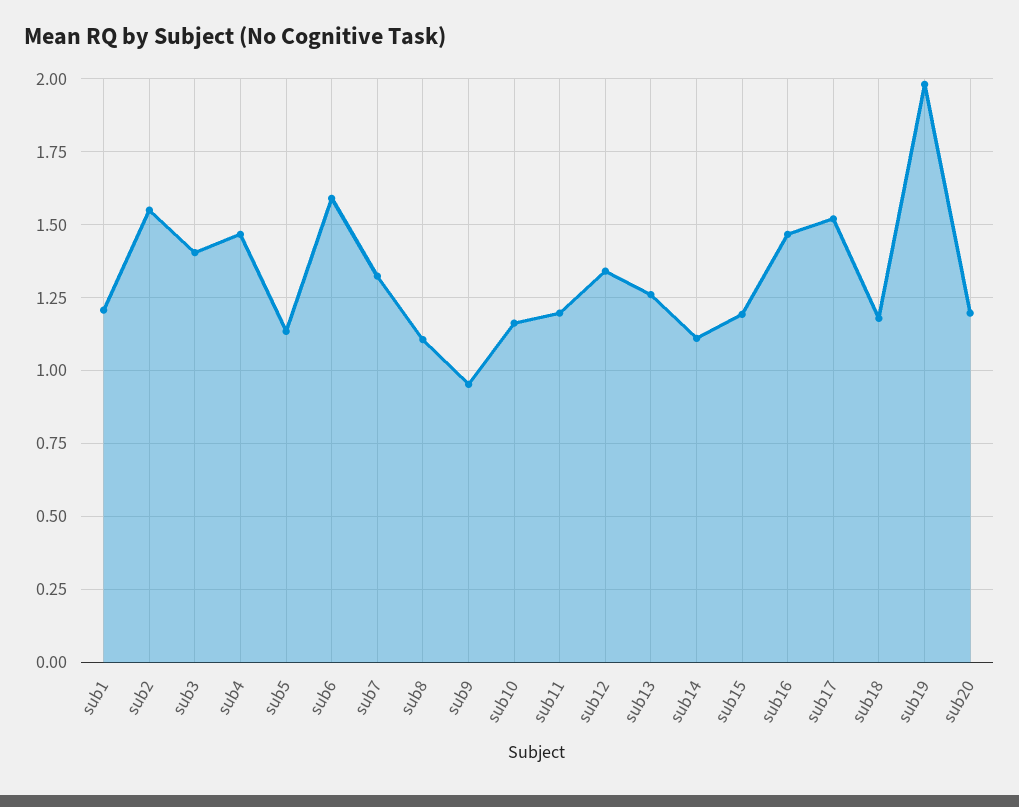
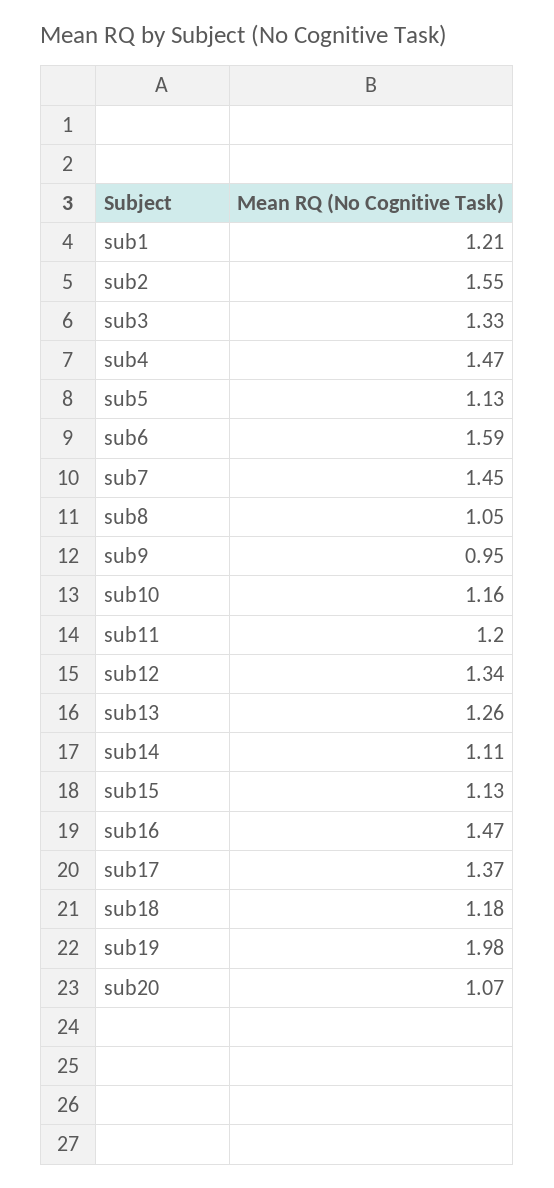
  {
    "sub1": 1.21,
    "sub2": 1.55,
-   "sub3": 1.4,
+   "sub3": 1.33,
    "sub4": 1.47,
    "sub5": 1.13,
    "sub6": 1.59,
-   "sub7": 1.325,
+   "sub7": 1.45,
-   "sub8": 1.1,
+   "sub8": 1.05,
    "sub9": 0.95,
    "sub10": 1.16,
    "sub11": 1.2,
    "sub12": 1.34,
    "sub13": 1.26,
    "sub14": 1.11,
-   "sub15": 1.2,
+   "sub15": 1.13,
    "sub16": 1.47,
-   "sub17": 1.525,
+   "sub17": 1.37,
    "sub18": 1.18,
    "sub19": 1.98,
-   "sub20": 1.2
+   "sub20": 1.07
  }

